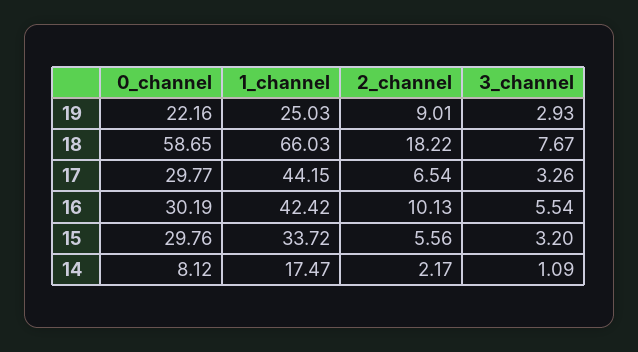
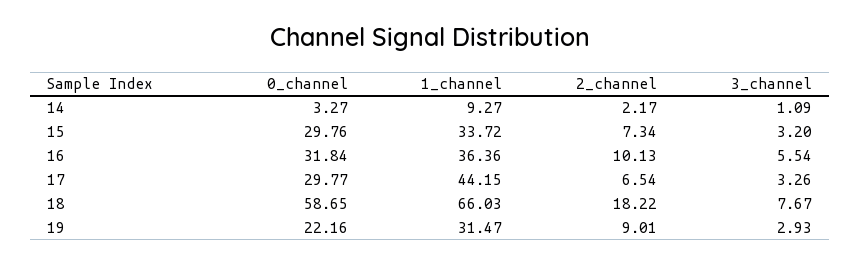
  {
    "0_channel": {
      "19": 22.16,
      "18": 58.65,
      "17": 29.77,
-     "16": 30.19,
+     "16": 31.84,
      "15": 29.76,
-     "14": 8.12
+     "14": 3.27
    },
    "1_channel": {
-     "19": 25.03,
+     "19": 31.47,
      "18": 66.03,
      "17": 44.15,
-     "16": 42.42,
+     "16": 36.36,
      "15": 33.72,
-     "14": 17.47
+     "14": 9.27
    },
    "2_channel": {
      "19": 9.01,
      "18": 18.22,
      "17": 6.54,
      "16": 10.13,
-     "15": 5.56,
+     "15": 7.34,
      "14": 2.17
    },
    "3_channel": {
      "19": 2.93,
      "18": 7.67,
      "17": 3.26,
      "16": 5.54,
      "15": 3.2,
      "14": 1.09
    }
  }

